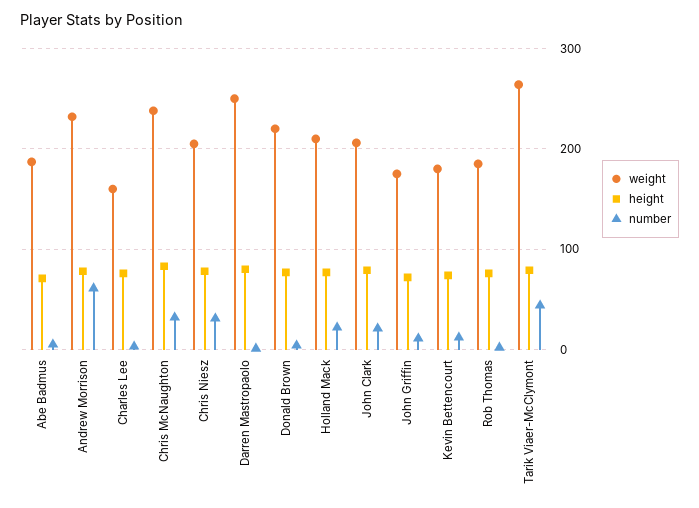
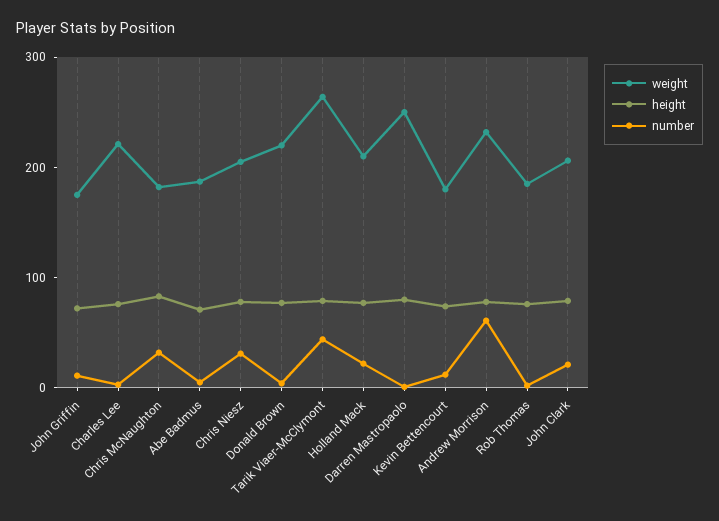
  {
    "weight": {
      "Abe Badmus": 190,
      "Andrew Morrison": 230,
-     "Charles Lee": 160,
+     "Charles Lee": 220,
-     "Chris McNaughton": 240,
+     "Chris McNaughton": 180,
      "Chris Niesz": 210,
      "Darren Mastropaolo": 250,
      "Donald Brown": 220,
      "Holland Mack": 210,
      "John Clark": 210,
      "John Griffin": 180,
      "Kevin Bettencourt": 180,
      "Rob Thomas": 190,
      "Tarik Viaer-McClymont": 260
    },
    "height": {
      "Abe Badmus": 70,
      "Andrew Morrison": 80,
      "Charles Lee": 80,
      "Chris McNaughton": 80,
      "Chris Niesz": 80,
      "Darren Mastropaolo": 80,
      "Donald Brown": 80,
      "Holland Mack": 80,
      "John Clark": 80,
      "John Griffin": 70,
      "Kevin Bettencourt": 70,
      "Rob Thomas": 80,
      "Tarik Viaer-McClymont": 80
    },
    "number": {
      "Abe Badmus": 10,
      "Andrew Morrison": 60,
      "Charles Lee": 0,
      "Chris McNaughton": 30,
      "Chris Niesz": 30,
      "Darren Mastropaolo": 0,
      "Donald Brown": 0,
      "Holland Mack": 20,
      "John Clark": 20,
      "John Griffin": 10,
      "Kevin Bettencourt": 10,
      "Rob Thomas": 0,
      "Tarik Viaer-McClymont": 40
    }
  }

